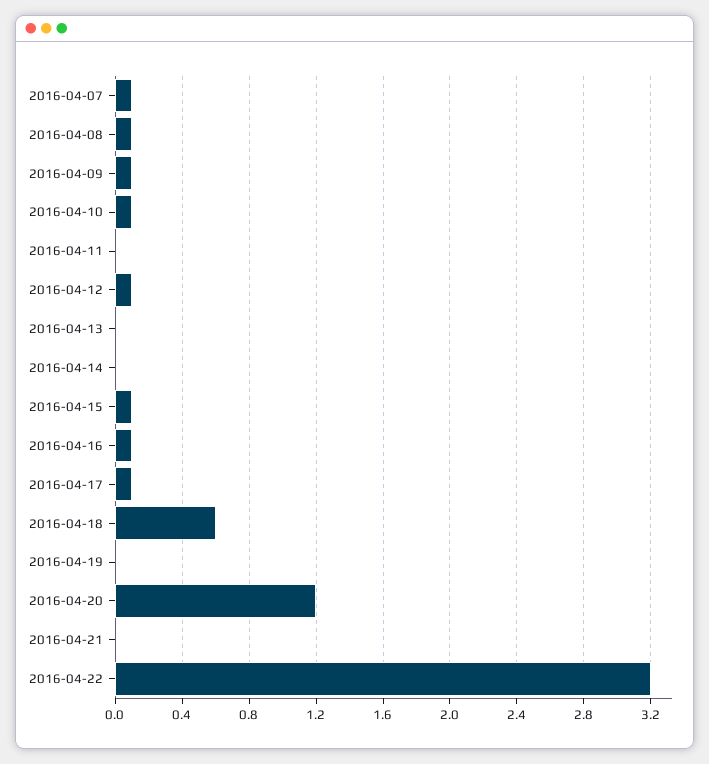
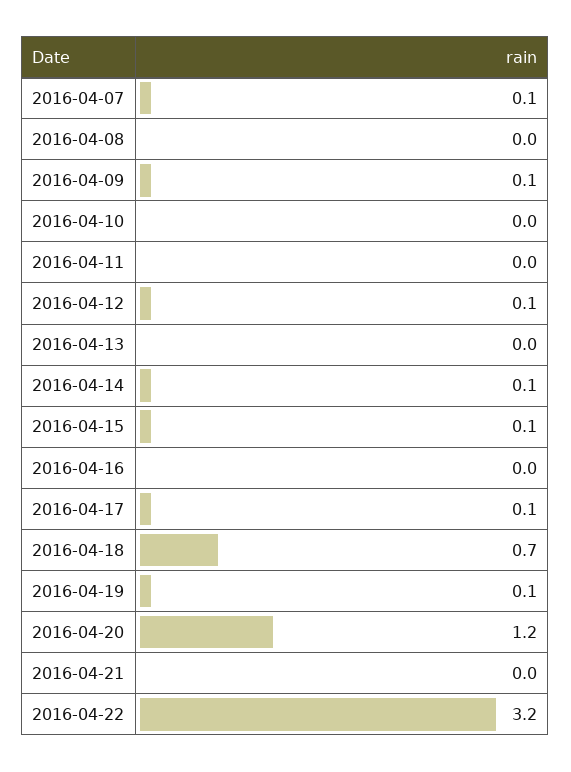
  {
    "2016-04-07": 0.1,
-   "2016-04-08": 0.1,
+   "2016-04-08": 0,
    "2016-04-09": 0.1,
-   "2016-04-10": 0.1,
+   "2016-04-10": 0,
    "2016-04-11": 0,
    "2016-04-12": 0.1,
    "2016-04-13": 0,
-   "2016-04-14": 0,
+   "2016-04-14": 0.1,
    "2016-04-15": 0.1,
-   "2016-04-16": 0.1,
+   "2016-04-16": 0,
    "2016-04-17": 0.1,
-   "2016-04-18": 0.6,
+   "2016-04-18": 0.7,
-   "2016-04-19": 0,
+   "2016-04-19": 0.1,
    "2016-04-20": 1.2,
    "2016-04-21": 0,
    "2016-04-22": 3.2
  }

